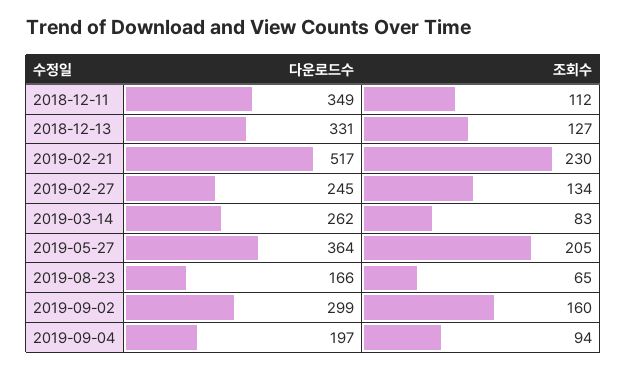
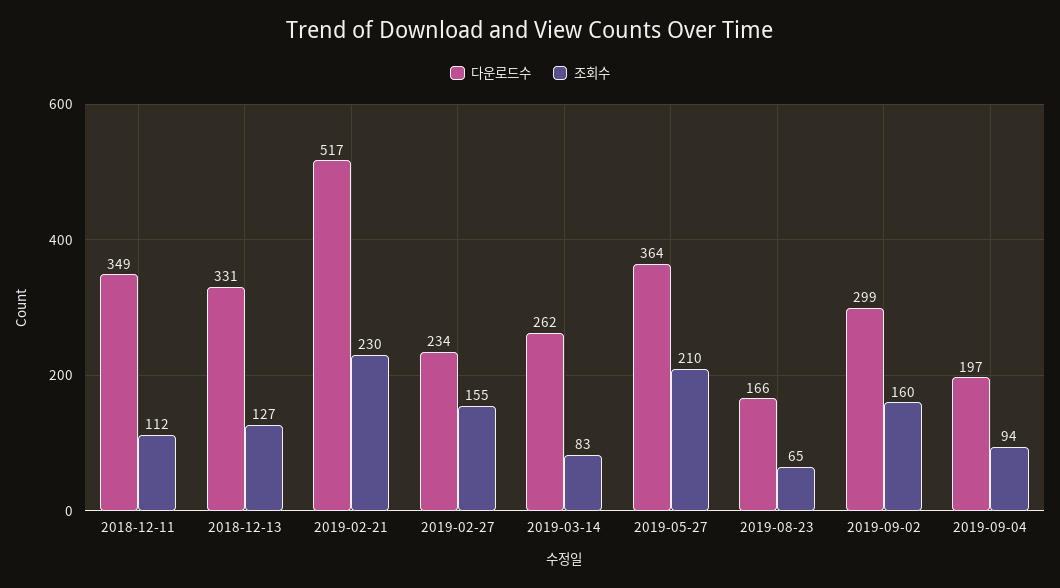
  {
    "다운로드수": {
      "2018-12-11": 349,
      "2018-12-13": 331,
      "2019-02-21": 517,
-     "2019-02-27": 245,
+     "2019-02-27": 234,
      "2019-03-14": 262,
      "2019-05-27": 364,
      "2019-08-23": 166,
      "2019-09-02": 299,
      "2019-09-04": 197
    },
    "조회수": {
      "2018-12-11": 112,
      "2018-12-13": 127,
      "2019-02-21": 230,
-     "2019-02-27": 134,
+     "2019-02-27": 155,
      "2019-03-14": 83,
-     "2019-05-27": 205,
+     "2019-05-27": 210,
      "2019-08-23": 65,
      "2019-09-02": 160,
      "2019-09-04": 94
    }
  }

